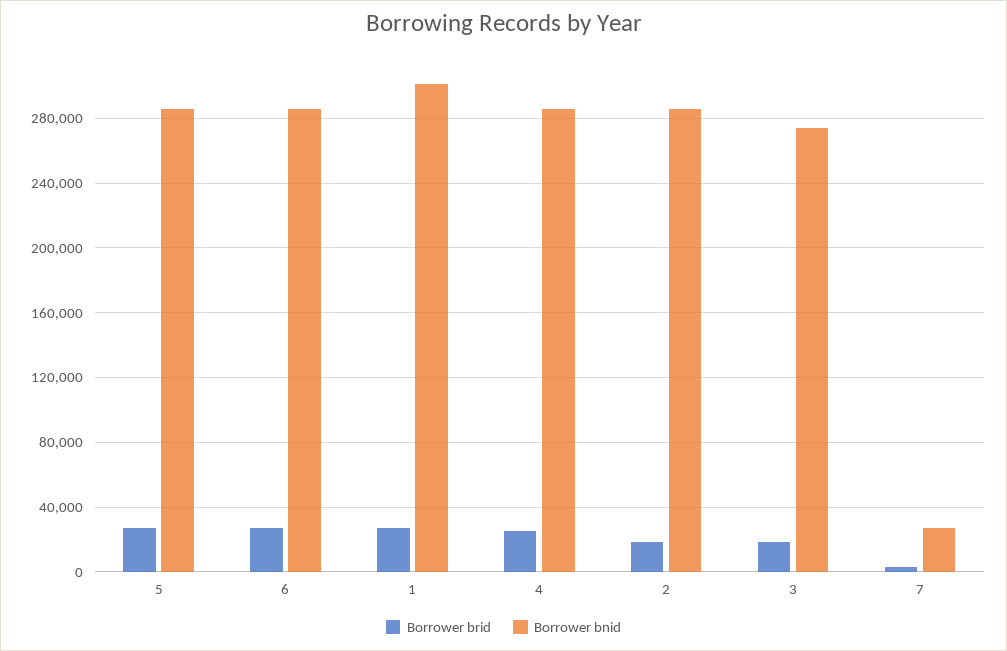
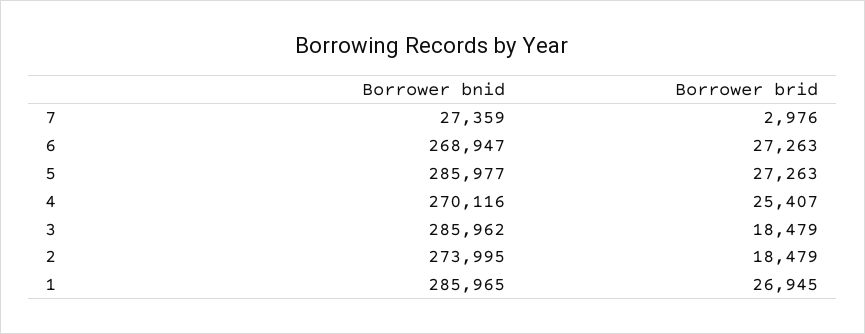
  {
    "Borrower brid": {
      "5": 27263,
      "6": 27263,
      "1": 26945,
      "4": 25407,
      "2": 18479,
      "3": 18479,
      "7": 2976
    },
    "Borrower bnid": {
      "5": 285977,
-     "6": 285000,
+     "6": 268947,
-     "1": 300000,
+     "1": 285965,
-     "4": 285000,
+     "4": 270116,
-     "2": 285000,
+     "2": 273995,
-     "3": 275000,
+     "3": 285962,
      "7": 27359
    }
  }

